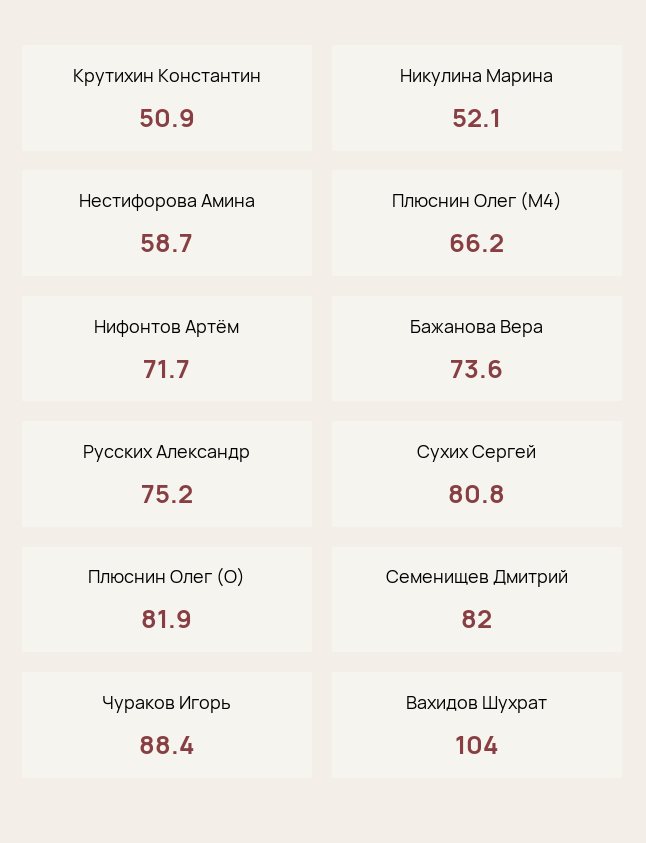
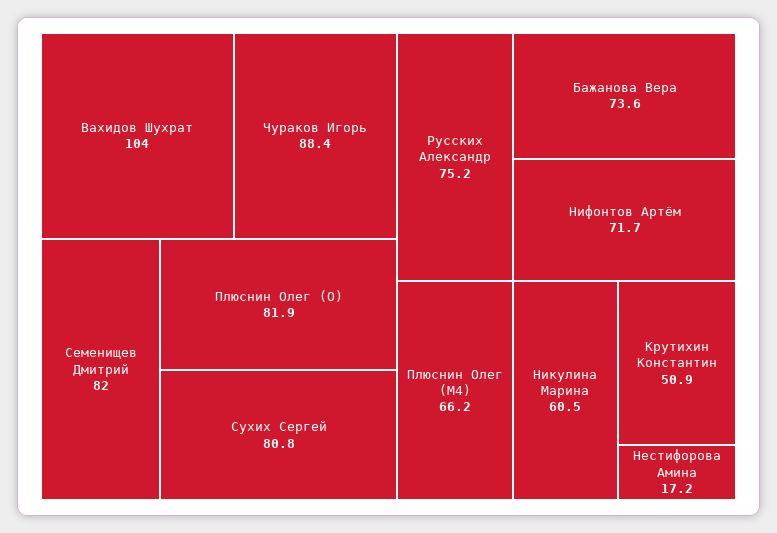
  {
    "Крутихин Константин": 50.9,
-   "Никулина Марина": 52.1,
+   "Никулина Марина": 60.5,
-   "Нестифорова Амина": 58.7,
+   "Нестифорова Амина": 17.2,
    "Плюснин Олег (M4)": 66.2,
    "Нифонтов Артём": 71.7,
    "Бажанова Вера": 73.6,
    "Русских Александр": 75.2,
    "Сухих Сергей": 80.8,
    "Плюснин Олег (O)": 81.9,
    "Семенищев Дмитрий": 82,
    "Чураков Игорь": 88.4,
    "Вахидов Шухрат": 104
  }

